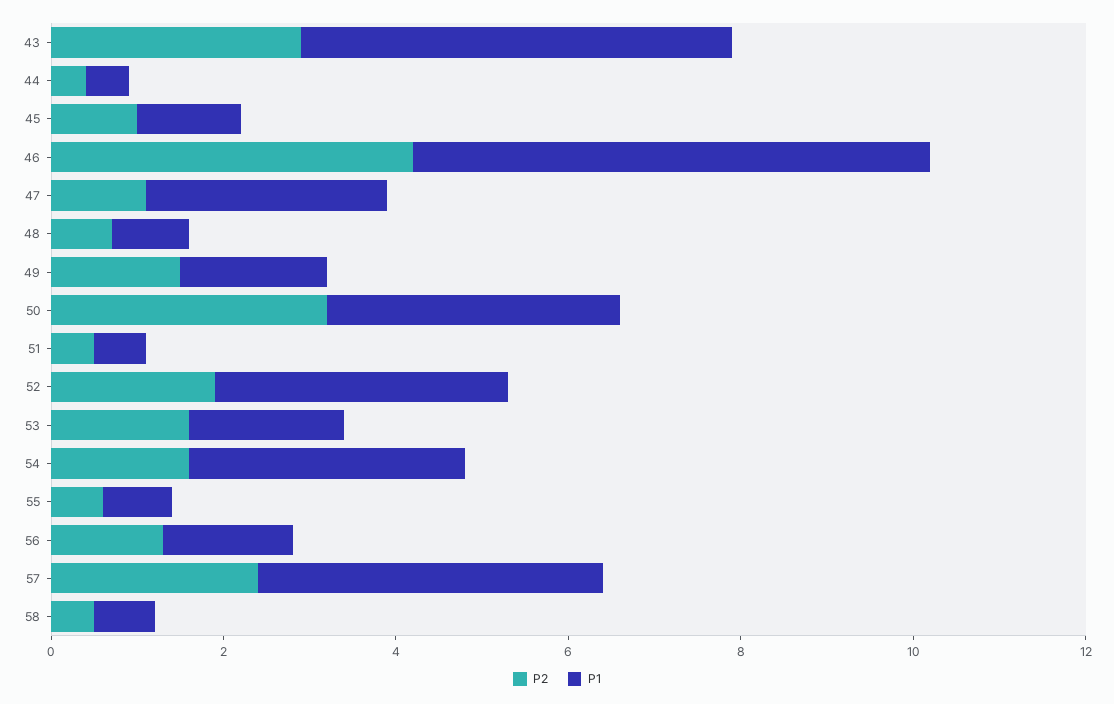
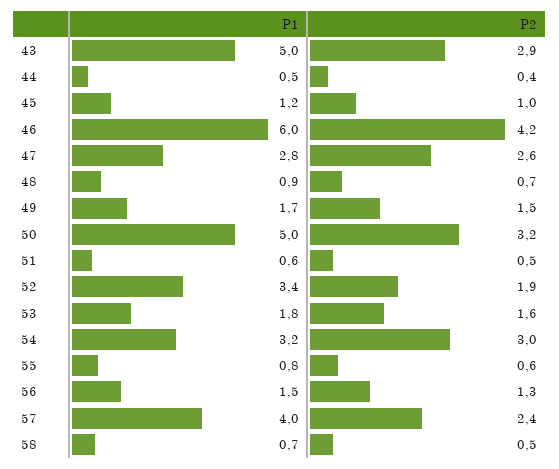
  {
    "P2": {
      "43": 2.9,
      "44": 0.4,
      "45": 1,
      "46": 4.2,
-     "47": 1,
+     "47": 2.6,
      "48": 0.7,
      "49": 1.5,
      "50": 3.2,
      "51": 0.5,
      "52": 1.9,
      "53": 1.6,
-     "54": 1.5,
+     "54": 3,
      "55": 0.6,
      "56": 1.3,
      "57": 2.4,
      "58": 0.5
    },
    "P1": {
      "43": 5,
      "44": 0.5,
      "45": 1.2,
      "46": 6,
      "47": 2.8,
      "48": 0.9,
      "49": 1.7,
-     "50": 3.5,
+     "50": 5,
      "51": 0.6,
      "52": 3.4,
      "53": 1.8,
      "54": 3.2,
      "55": 0.8,
      "56": 1.5,
      "57": 4,
      "58": 0.7
    }
  }

